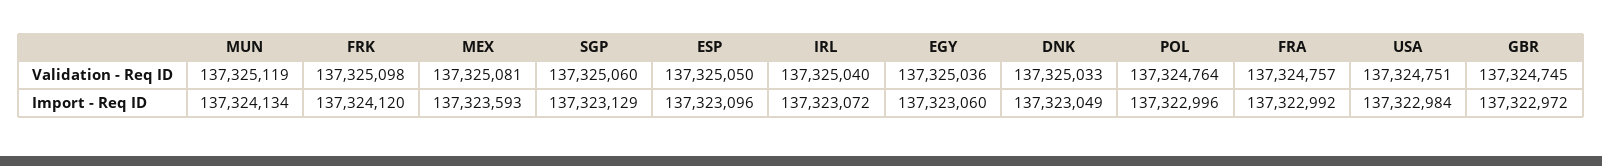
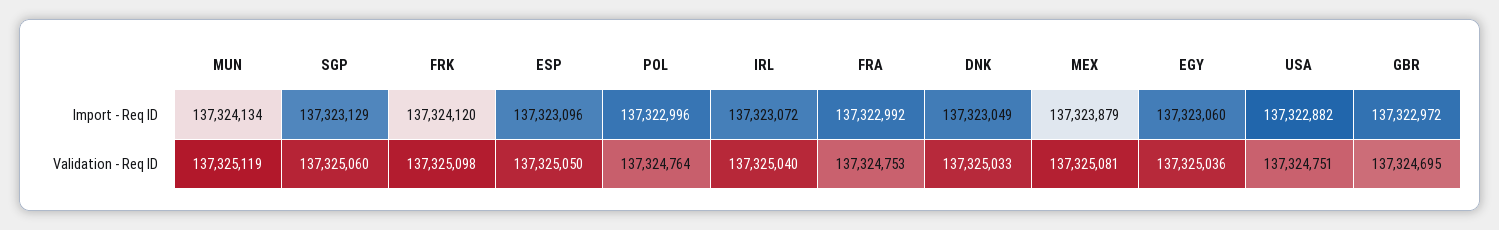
  {
    "MUN": {
      "Validation - Req ID": 137325119,
      "Import - Req ID": 137324134
    },
    "FRK": {
      "Validation - Req ID": 137325098,
      "Import - Req ID": 137324120
    },
    "MEX": {
      "Validation - Req ID": 137325081,
-     "Import - Req ID": 137323593
+     "Import - Req ID": 137323879
    },
    "SGP": {
      "Validation - Req ID": 137325060,
      "Import - Req ID": 137323129
    },
    "ESP": {
      "Validation - Req ID": 137325050,
      "Import - Req ID": 137323096
    },
    "IRL": {
      "Validation - Req ID": 137325040,
      "Import - Req ID": 137323072
    },
    "EGY": {
      "Validation - Req ID": 137325036,
      "Import - Req ID": 137323060
    },
    "DNK": {
      "Validation - Req ID": 137325033,
      "Import - Req ID": 137323049
    },
    "POL": {
      "Validation - Req ID": 137324764,
      "Import - Req ID": 137322996
    },
    "FRA": {
-     "Validation - Req ID": 137324757,
+     "Validation - Req ID": 137324753,
      "Import - Req ID": 137322992
    },
    "USA": {
      "Validation - Req ID": 137324751,
-     "Import - Req ID": 137322984
+     "Import - Req ID": 137322882
    },
    "GBR": {
-     "Validation - Req ID": 137324745,
+     "Validation - Req ID": 137324695,
      "Import - Req ID": 137322972
    }
  }

